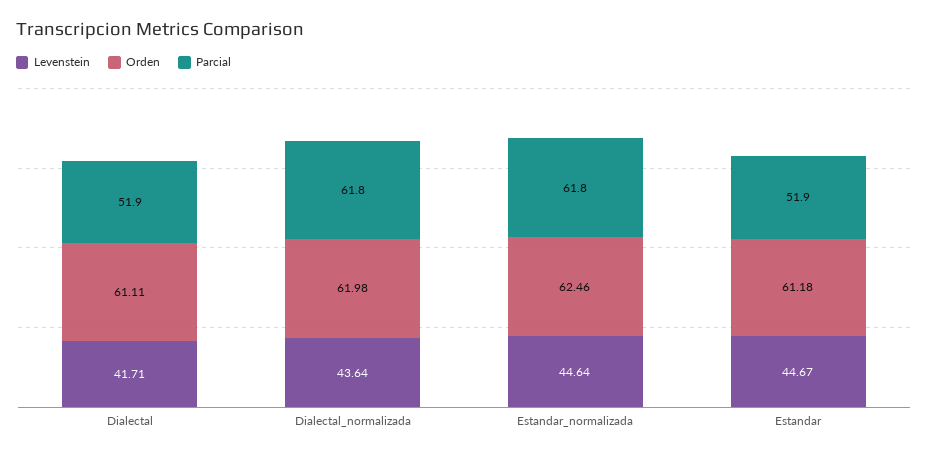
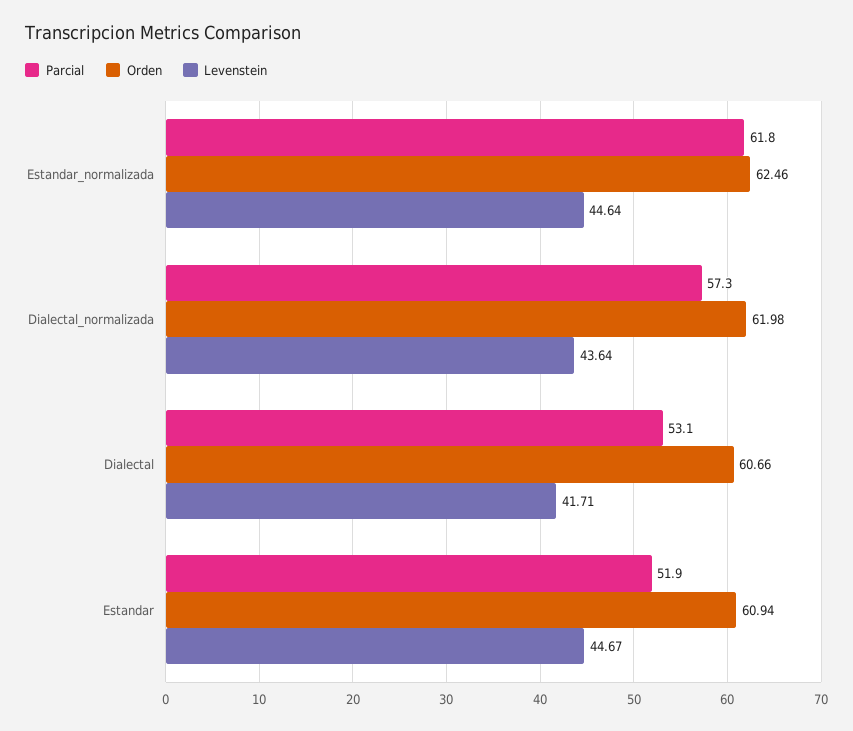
  {
    "Levenstein": {
      "Dialectal": 41.71,
      "Dialectal_normalizada": 43.64,
      "Estandar_normalizada": 44.64,
      "Estandar": 44.67
    },
    "Orden": {
-     "Dialectal": 61.11,
+     "Dialectal": 60.66,
      "Dialectal_normalizada": 61.98,
      "Estandar_normalizada": 62.46,
-     "Estandar": 61.18
+     "Estandar": 60.94
    },
    "Parcial": {
-     "Dialectal": 51.9,
+     "Dialectal": 53.1,
-     "Dialectal_normalizada": 61.8,
+     "Dialectal_normalizada": 57.3,
      "Estandar_normalizada": 61.8,
      "Estandar": 51.9
    }
  }

